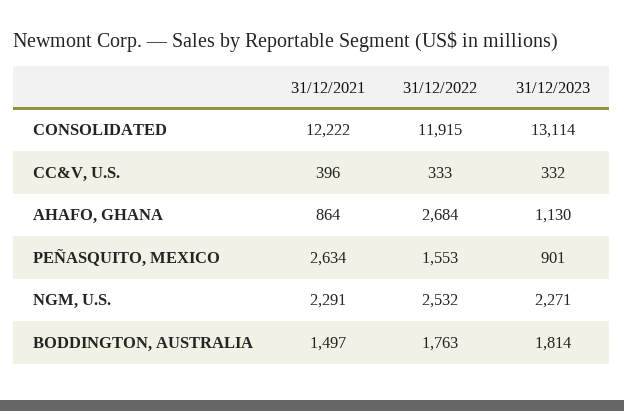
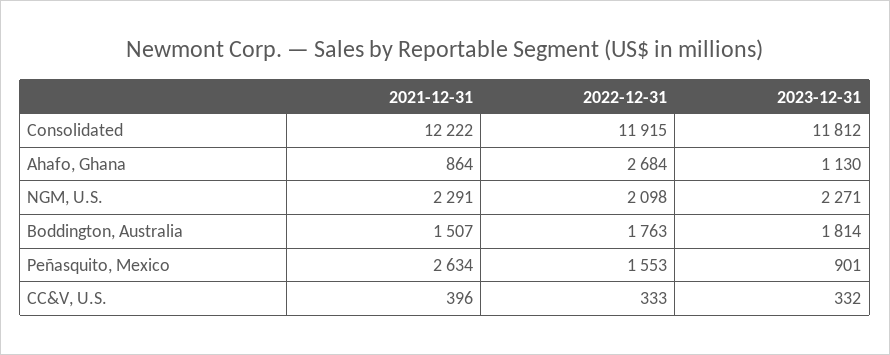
  {
    "31/12/2021": {
      "CONSOLIDATED": 12222,
      "CC&V, U.S.": 396,
      "AHAFO, GHANA": 864,
      "PEÑASQUITO, MEXICO": 2634,
      "NGM, U.S.": 2291,
-     "BODDINGTON, AUSTRALIA": 1497
+     "BODDINGTON, AUSTRALIA": 1507
    },
    "31/12/2022": {
      "CONSOLIDATED": 11915,
      "CC&V, U.S.": 333,
      "AHAFO, GHANA": 2684,
      "PEÑASQUITO, MEXICO": 1553,
-     "NGM, U.S.": 2532,
+     "NGM, U.S.": 2098,
      "BODDINGTON, AUSTRALIA": 1763
    },
    "31/12/2023": {
-     "CONSOLIDATED": 13114,
+     "CONSOLIDATED": 11812,
      "CC&V, U.S.": 332,
      "AHAFO, GHANA": 1130,
      "PEÑASQUITO, MEXICO": 901,
      "NGM, U.S.": 2271,
      "BODDINGTON, AUSTRALIA": 1814
    }
  }

